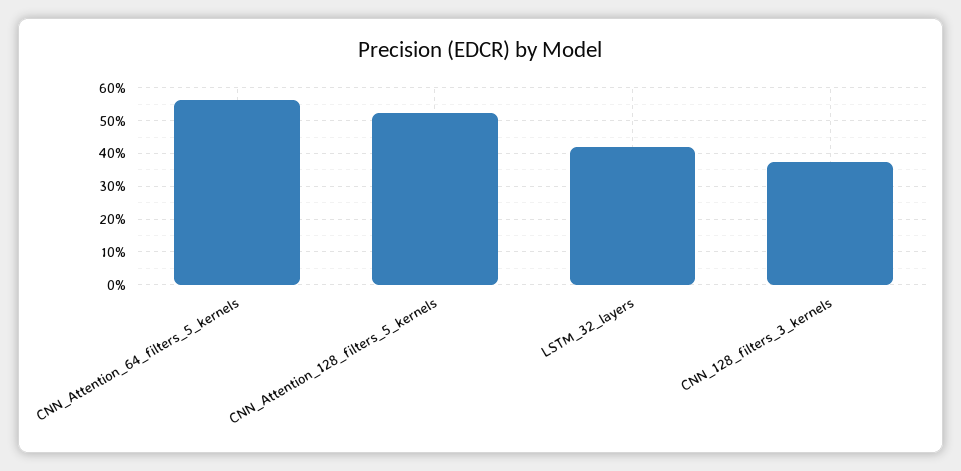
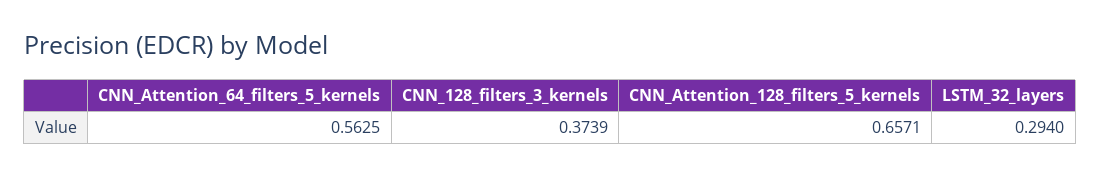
  {
    "CNN_Attention_64_filters_5_kernels": 0.5625,
-   "CNN_Attention_128_filters_5_kernels": 0.52,
+   "CNN_Attention_128_filters_5_kernels": 0.6571,
-   "LSTM_32_layers": 0.42,
+   "LSTM_32_layers": 0.294,
    "CNN_128_filters_3_kernels": 0.3739
  }

